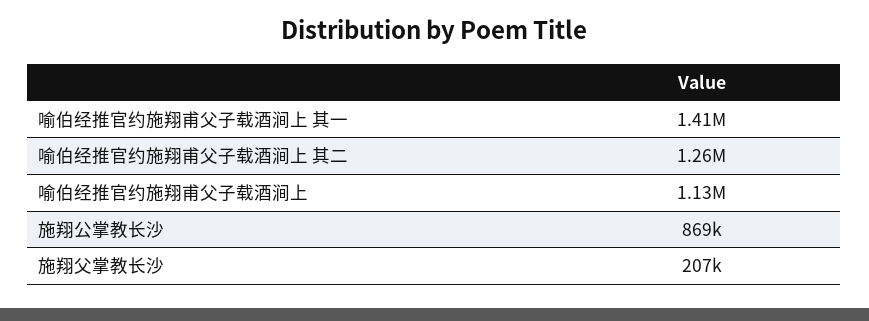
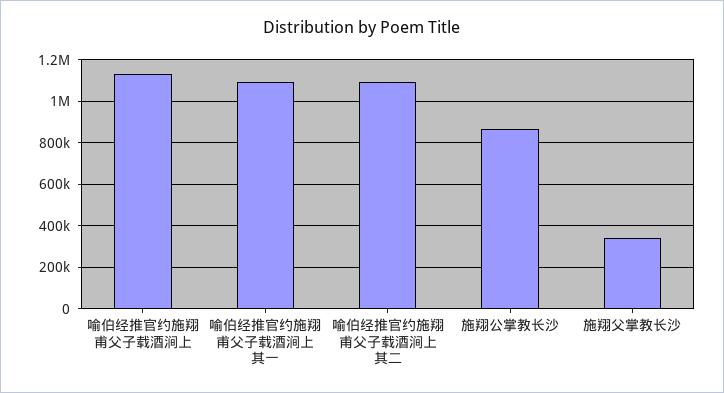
  {
-   "喻伯经推官约施翔甫父子载酒涧上 其一": 1410000,
+   "喻伯经推官约施翔甫父子载酒涧上 其一": 1100000,
-   "喻伯经推官约施翔甫父子载酒涧上 其二": 1260000,
+   "喻伯经推官约施翔甫父子载酒涧上 其二": 1100000,
    "喻伯经推官约施翔甫父子载酒涧上": 1130000,
    "施翔公掌教长沙": 869000,
-   "施翔父掌教长沙": 207000
+   "施翔父掌教长沙": 350000
  }

